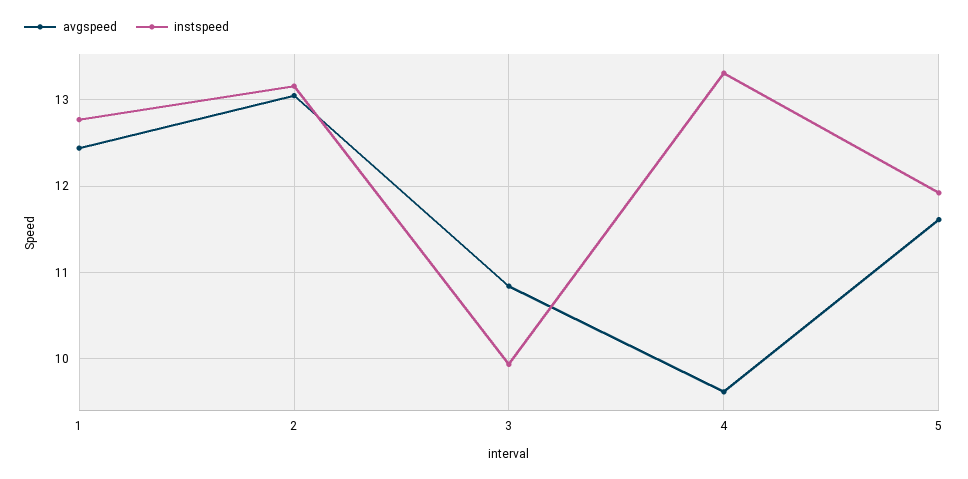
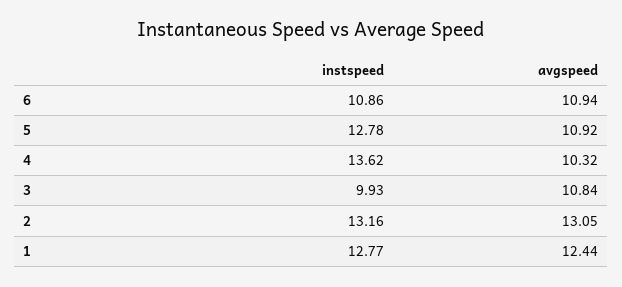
  {
    "avgspeed": {
      "1": 12.44,
      "2": 13.05,
      "3": 10.84,
-     "4": 9.6,
+     "4": 10.32,
-     "5": 11.6
+     "5": 10.92,
+     "6": 10.94
    },
    "instspeed": {
      "1": 12.77,
      "2": 13.16,
      "3": 9.93,
-     "4": 13.3,
+     "4": 13.62,
-     "5": 11.9
+     "5": 12.78,
+     "6": 10.86
    }
  }

